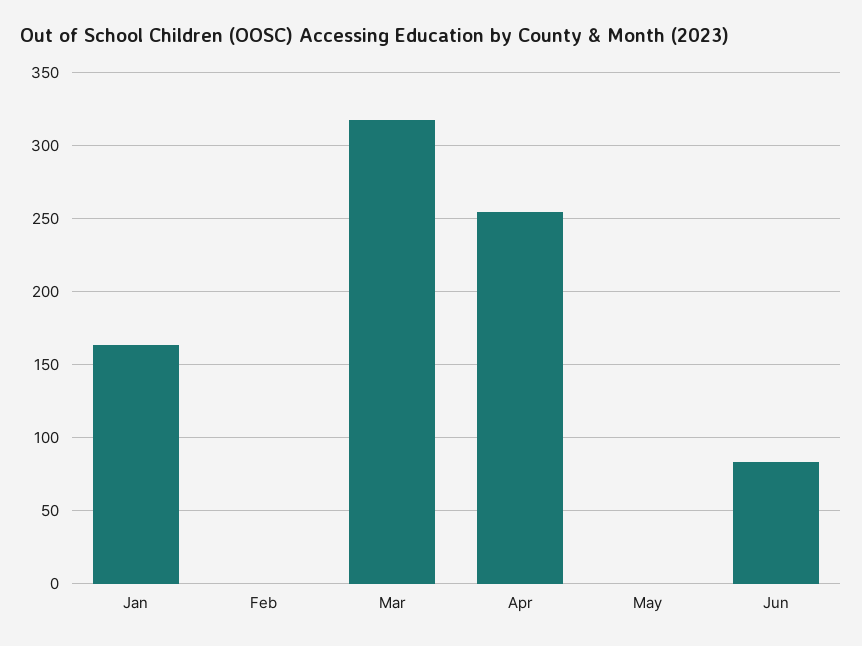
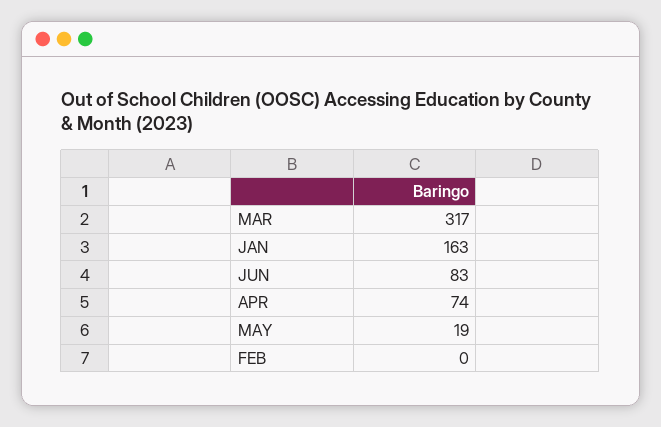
  {
    "Jan": 163,
    "Feb": 0,
    "Mar": 317,
-   "Apr": 255,
+   "Apr": 74,
-   "May": 0,
+   "May": 19,
    "Jun": 83
  }

